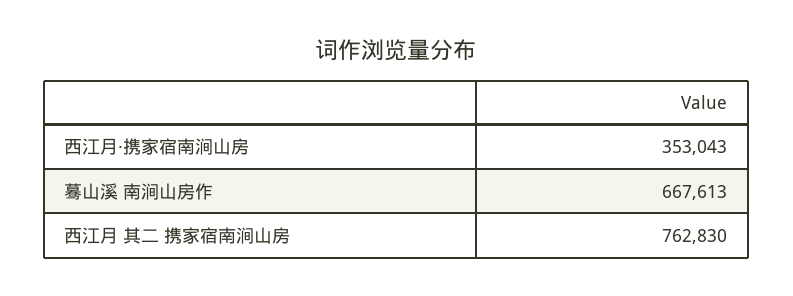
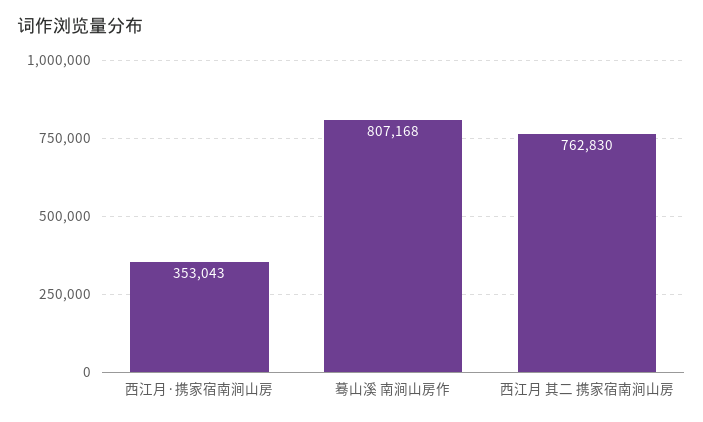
  {
    "西江月·携家宿南涧山房": 353043,
-   "蓦山溪 南涧山房作": 667613,
+   "蓦山溪 南涧山房作": 807168,
    "西江月 其二 携家宿南涧山房": 762830
  }

